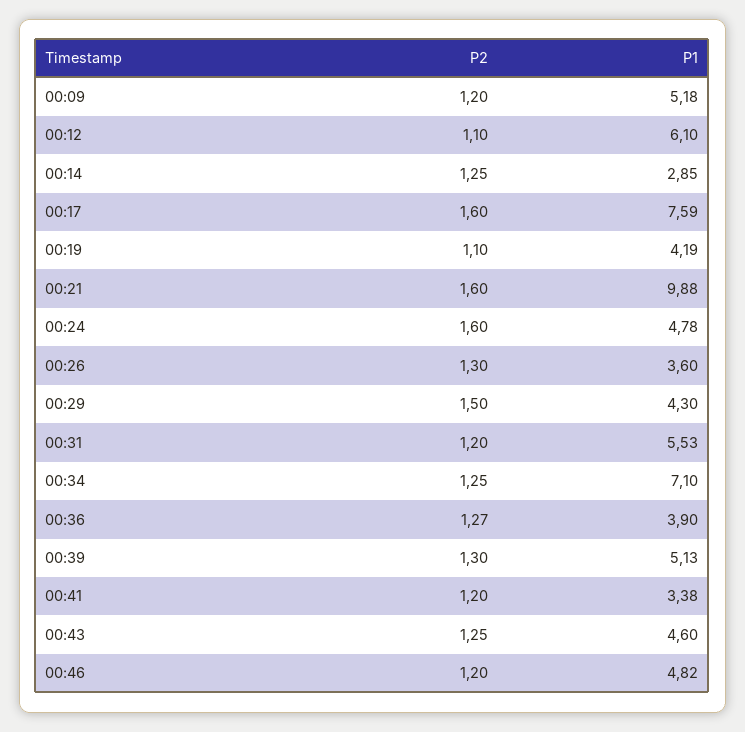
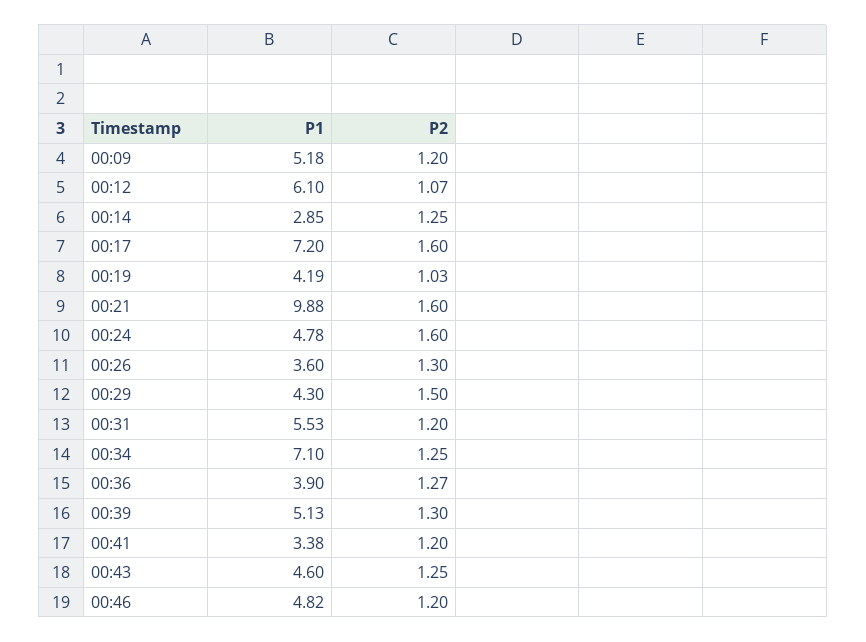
  {
    "P2": {
      "00:09": 1.2,
-     "00:12": 1.1,
+     "00:12": 1.07,
      "00:14": 1.25,
      "00:17": 1.6,
-     "00:19": 1.1,
+     "00:19": 1.03,
      "00:21": 1.6,
      "00:24": 1.6,
      "00:26": 1.3,
      "00:29": 1.5,
      "00:31": 1.2,
      "00:34": 1.25,
      "00:36": 1.27,
      "00:39": 1.3,
      "00:41": 1.2,
      "00:43": 1.25,
      "00:46": 1.2
    },
    "P1": {
      "00:09": 5.18,
      "00:12": 6.1,
      "00:14": 2.85,
-     "00:17": 7.59,
+     "00:17": 7.2,
      "00:19": 4.19,
      "00:21": 9.88,
      "00:24": 4.78,
      "00:26": 3.6,
      "00:29": 4.3,
      "00:31": 5.53,
      "00:34": 7.1,
      "00:36": 3.9,
      "00:39": 5.13,
      "00:41": 3.38,
      "00:43": 4.6,
      "00:46": 4.82
    }
  }

